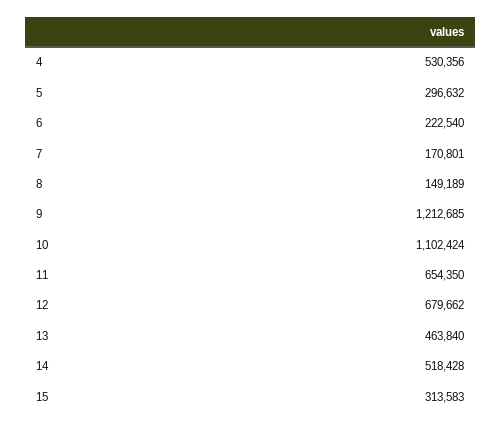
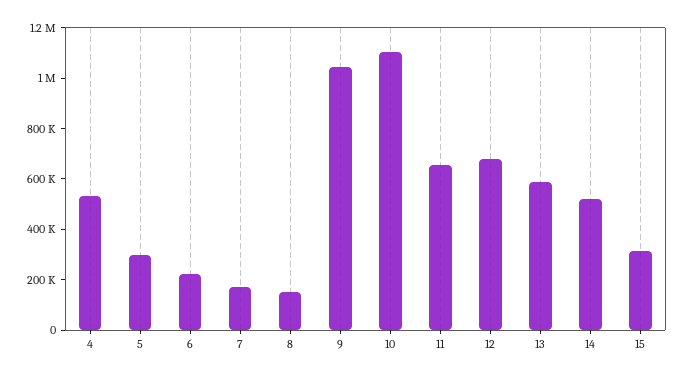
  {
    "4": 530356,
    "5": 296632,
    "6": 222540,
    "7": 170801,
    "8": 149189,
-   "9": 1212685,
+   "9": 1050000,
    "10": 1102424,
    "11": 654350,
    "12": 679662,
-   "13": 463840,
+   "13": 600000,
    "14": 518428,
    "15": 313583
  }

